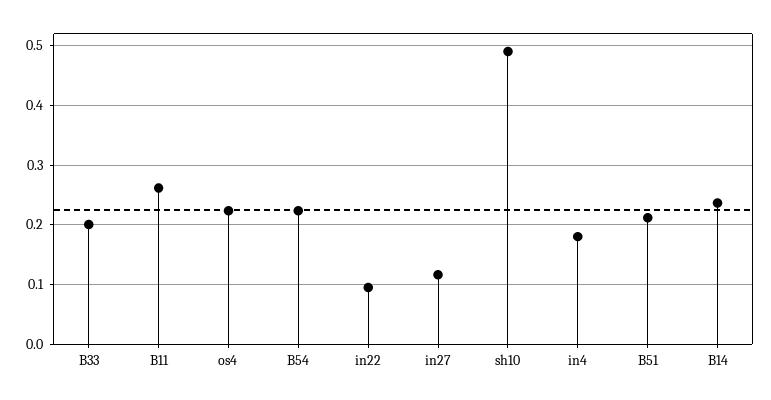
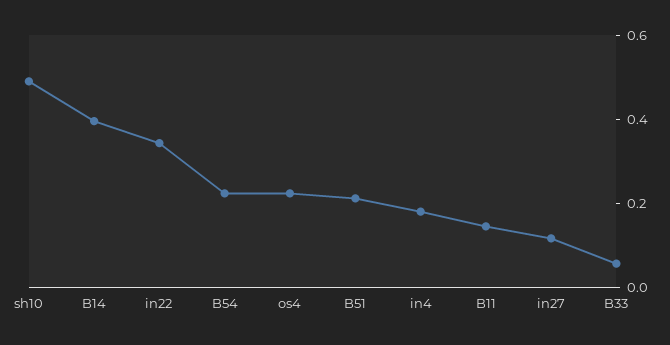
  {
-   "B33": 0.2,
+   "B33": 0.05,
-   "B11": 0.26,
+   "B11": 0.15,
    "os4": 0.22,
    "B54": 0.22,
-   "in22": 0.1,
+   "in22": 0.35,
    "in27": 0.12,
    "sh10": 0.5,
    "in4": 0.18,
    "B51": 0.22,
-   "B14": 0.24
+   "B14": 0.4
  }

